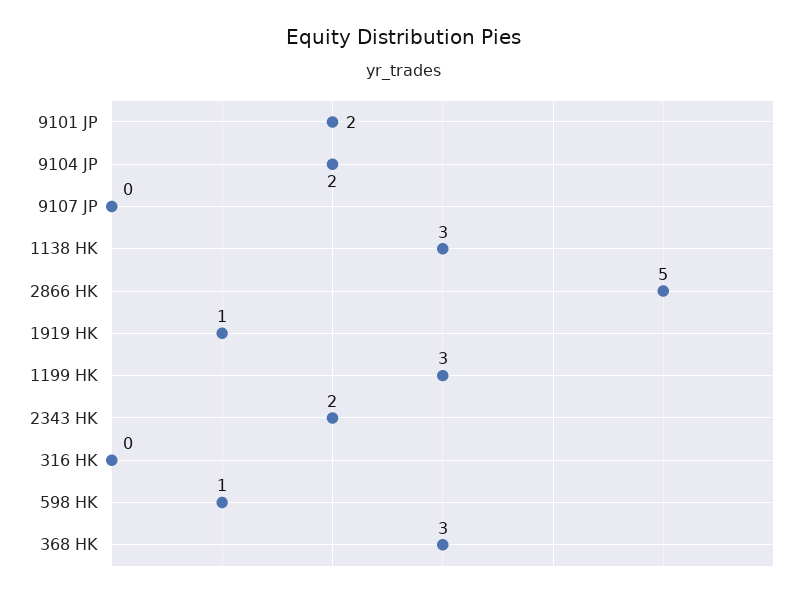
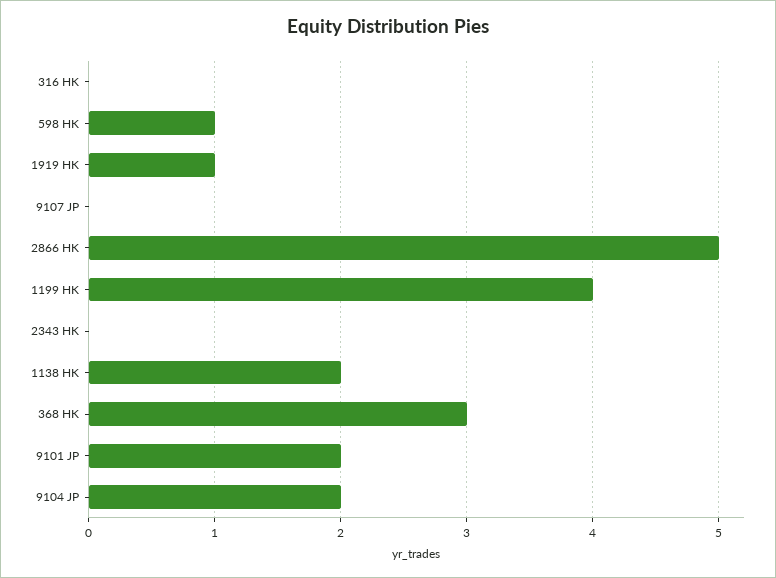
  {
    "9101 JP": 2,
    "9104 JP": 2,
    "9107 JP": 0,
-   "1138 HK": 3,
+   "1138 HK": 2,
    "2866 HK": 5,
    "1919 HK": 1,
-   "1199 HK": 3,
+   "1199 HK": 4,
-   "2343 HK": 2,
+   "2343 HK": 0,
    "316 HK": 0,
    "598 HK": 1,
    "368 HK": 3
  }

